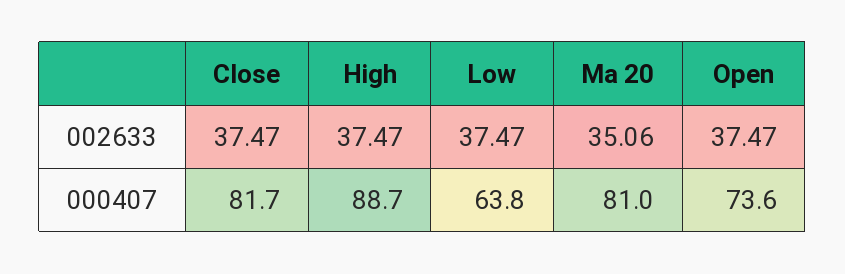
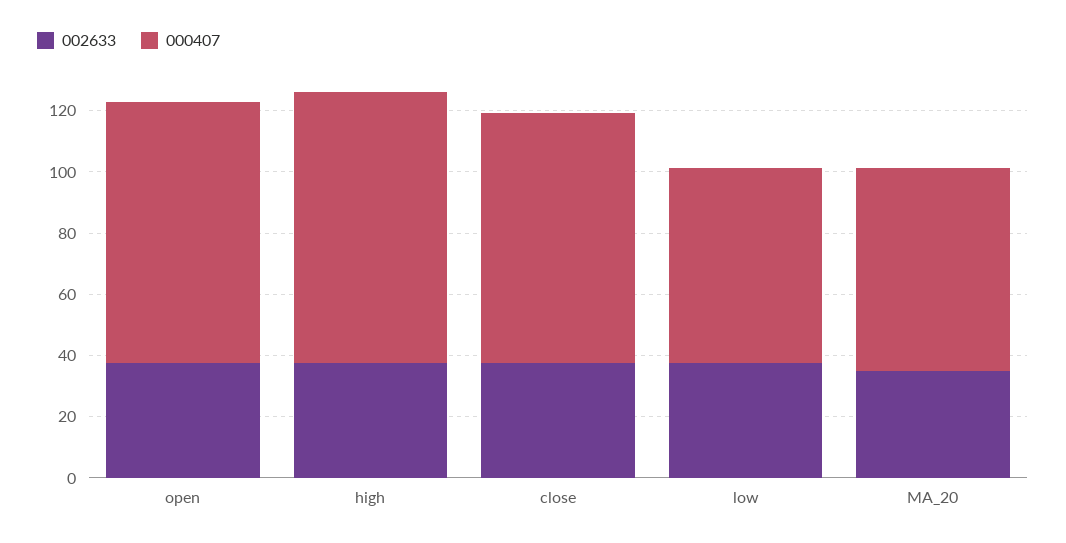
  {
    "002633": {
      "Close": 37.47,
      "High": 37.47,
      "Low": 37.47,
      "Ma 20": 35.06,
      "Open": 37.47
    },
    "000407": {
      "Close": 81.7,
      "High": 88.7,
      "Low": 63.8,
-     "Ma 20": 81,
+     "Ma 20": 65,
-     "Open": 73.6
+     "Open": 85
    }
  }

